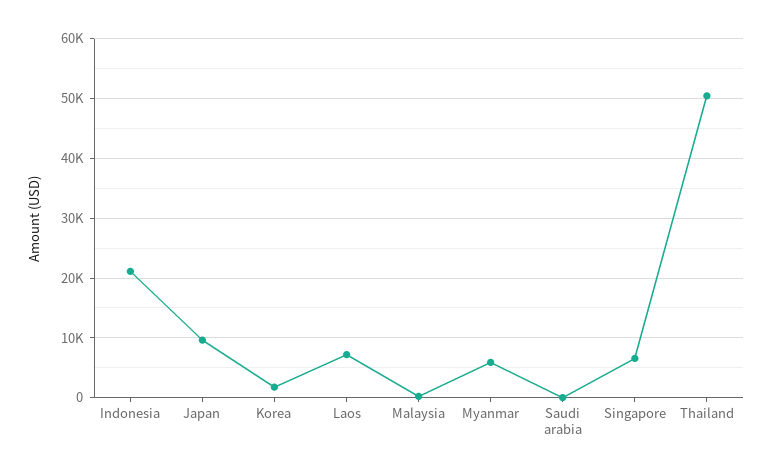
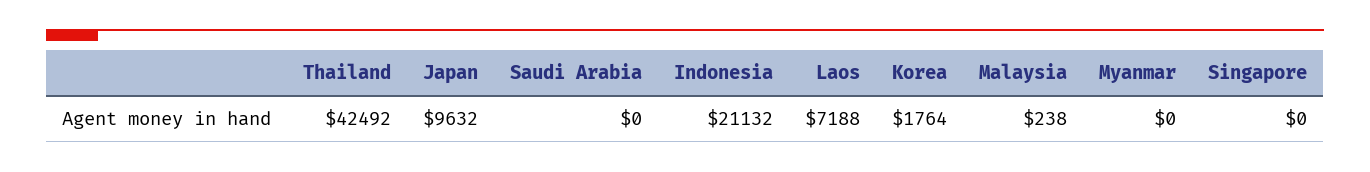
  {
    "Indonesia": 21132,
    "Japan": 9632,
    "Korea": 1764,
    "Laos": 7188,
    "Malaysia": 238,
-   "Myanmar": 6000,
+   "Myanmar": 0,
    "Saudi arabia": 0,
-   "Singapore": 6000,
+   "Singapore": 0,
-   "Thailand": 50000
+   "Thailand": 42492
  }

